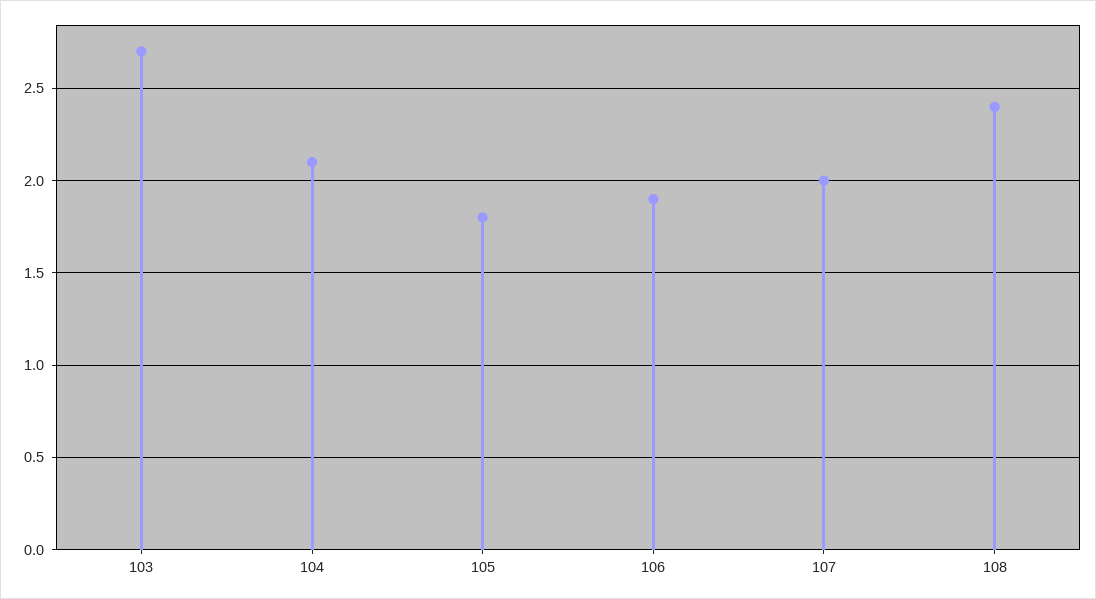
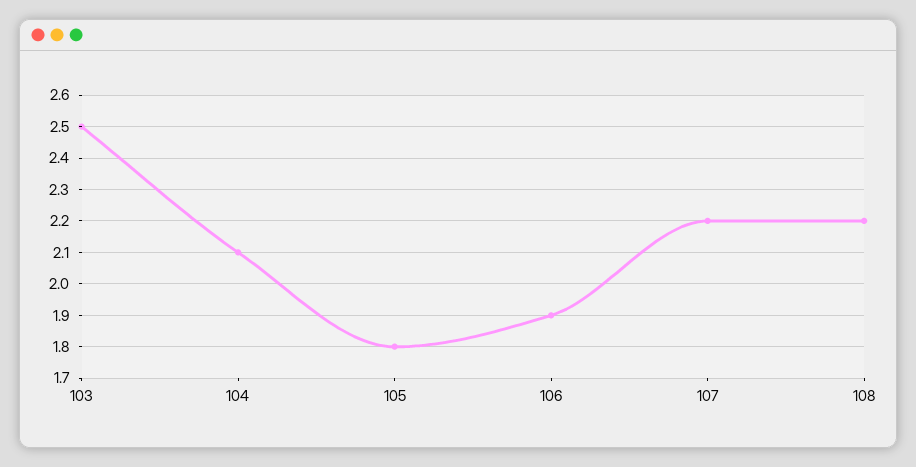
  {
-   "103": 2.7,
+   "103": 2.5,
    "104": 2.1,
    "105": 1.8,
    "106": 1.9,
-   "107": 2,
+   "107": 2.2,
-   "108": 2.4
+   "108": 2.2
  }

